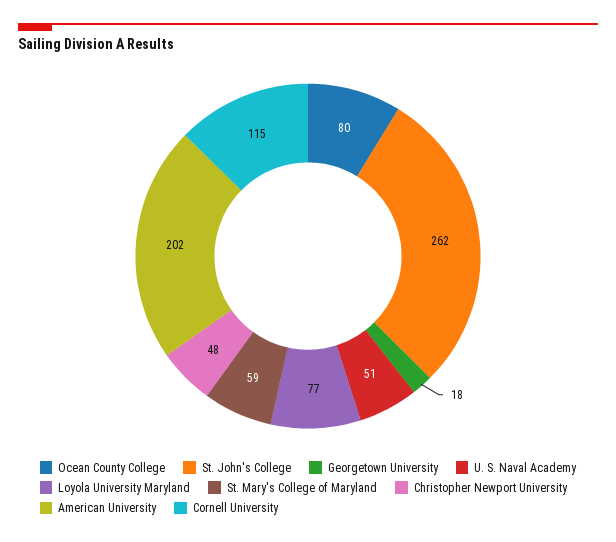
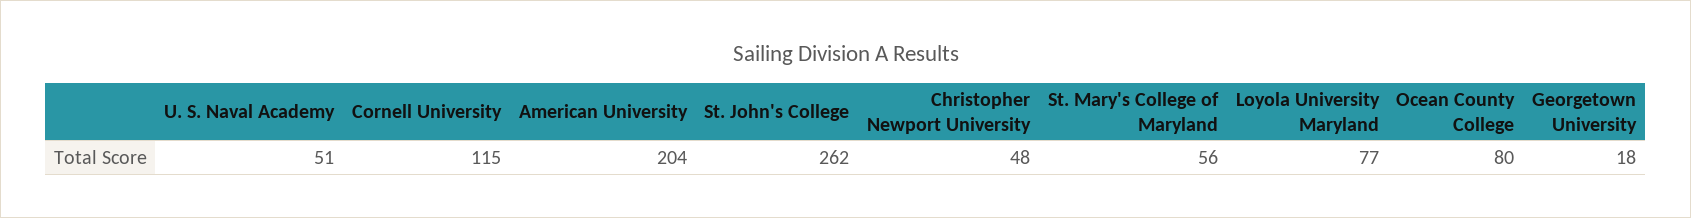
  {
    "Ocean County College": 80,
    "St. John's College": 262,
    "Georgetown University": 18,
    "U. S. Naval Academy": 51,
    "Loyola University Maryland": 77,
-   "St. Mary's College of Maryland": 59,
+   "St. Mary's College of Maryland": 56,
    "Christopher Newport University": 48,
-   "American University": 202,
+   "American University": 204,
    "Cornell University": 115
  }

